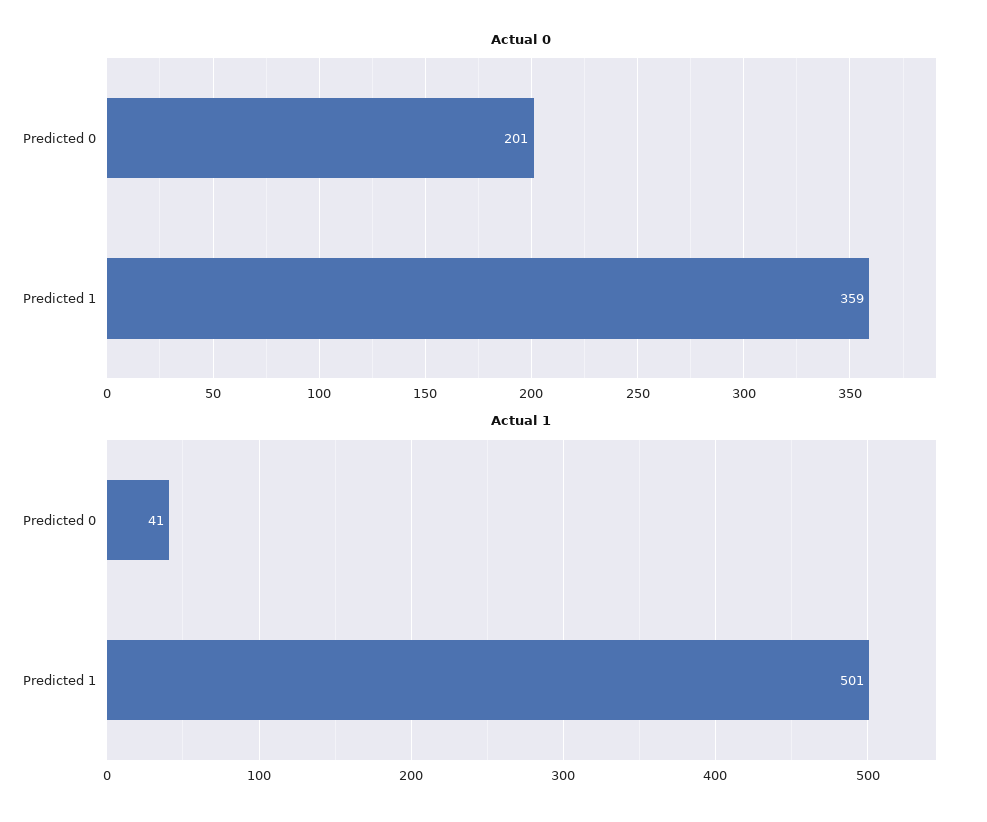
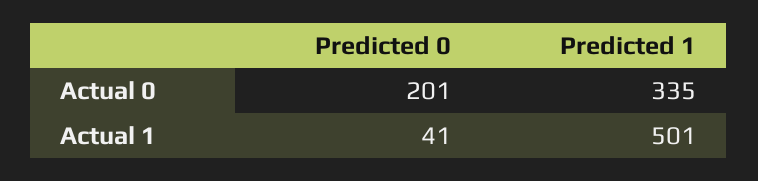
  {
    "Actual 0": {
      "Predicted 0": 201,
-     "Predicted 1": 359
+     "Predicted 1": 335
    },
    "Actual 1": {
      "Predicted 0": 41,
      "Predicted 1": 501
    }
  }

